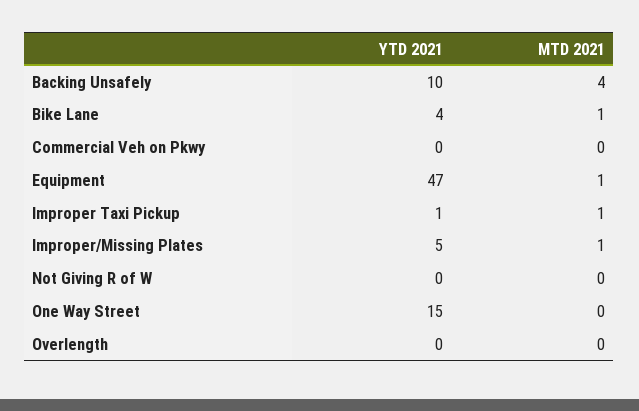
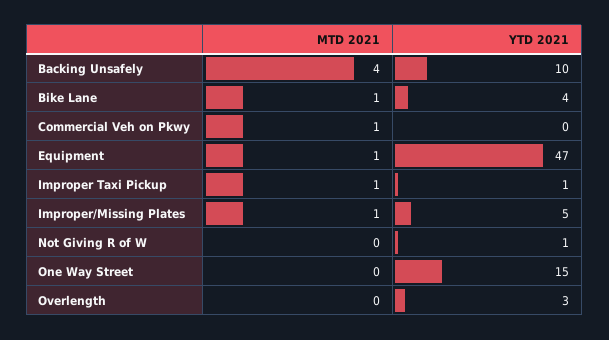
  {
    "YTD 2021": {
      "Backing Unsafely": 10,
      "Bike Lane": 4,
      "Commercial Veh on Pkwy": 0,
      "Equipment": 47,
      "Improper Taxi Pickup": 1,
      "Improper/Missing Plates": 5,
-     "Not Giving R of W": 0,
+     "Not Giving R of W": 1,
      "One Way Street": 15,
-     "Overlength": 0
+     "Overlength": 3
    },
    "MTD 2021": {
      "Backing Unsafely": 4,
      "Bike Lane": 1,
-     "Commercial Veh on Pkwy": 0,
+     "Commercial Veh on Pkwy": 1,
      "Equipment": 1,
      "Improper Taxi Pickup": 1,
      "Improper/Missing Plates": 1,
      "Not Giving R of W": 0,
      "One Way Street": 0,
      "Overlength": 0
    }
  }

